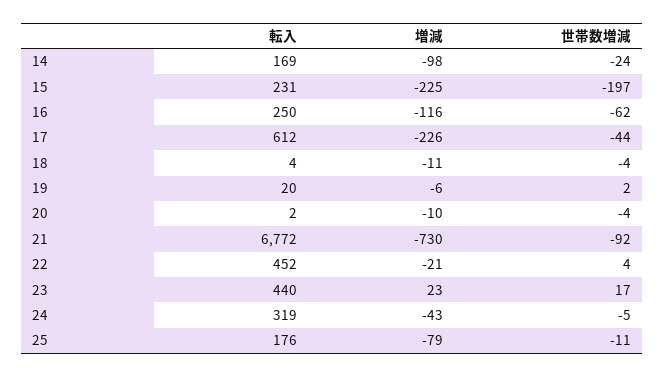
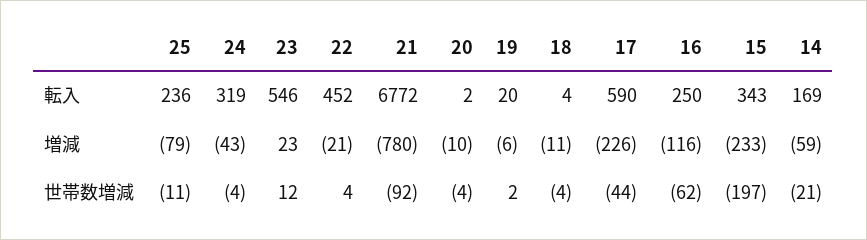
  {
    "転入": {
      "14": 169,
-     "15": 231,
+     "15": 343,
      "16": 250,
-     "17": 612,
+     "17": 590,
      "18": 4,
      "19": 20,
      "20": 2,
      "21": 6772,
      "22": 452,
-     "23": 440,
+     "23": 546,
      "24": 319,
-     "25": 176
+     "25": 236
    },
    "増減": {
-     "14": -98,
+     "14": -59,
-     "15": -225,
+     "15": -233,
      "16": -116,
      "17": -226,
      "18": -11,
      "19": -6,
      "20": -10,
-     "21": -730,
+     "21": -780,
      "22": -21,
      "23": 23,
      "24": -43,
      "25": -79
    },
    "世帯数増減": {
-     "14": -24,
+     "14": -21,
      "15": -197,
      "16": -62,
      "17": -44,
      "18": -4,
      "19": 2,
      "20": -4,
      "21": -92,
      "22": 4,
-     "23": 17,
+     "23": 12,
-     "24": -5,
+     "24": -4,
      "25": -11
    }
  }

